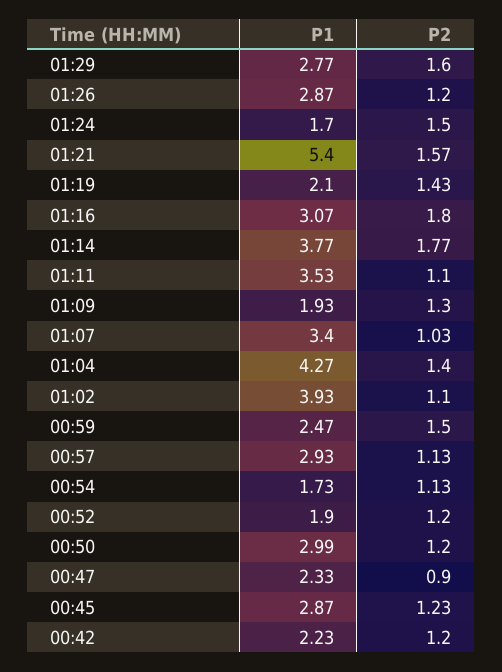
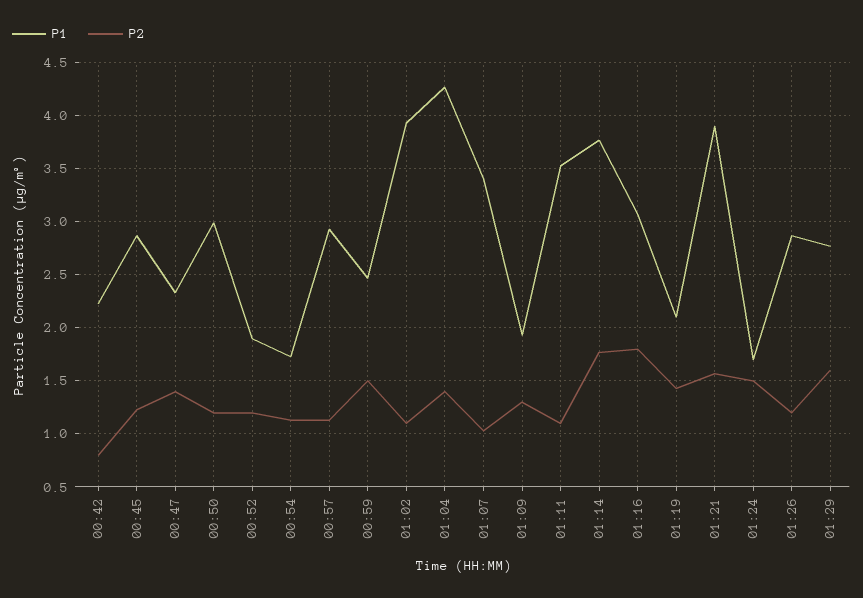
  {
    "P1": {
      "01:29": 2.77,
      "01:26": 2.87,
      "01:24": 1.7,
-     "01:21": 5.4,
+     "01:21": 3.9,
      "01:19": 2.1,
      "01:16": 3.07,
      "01:14": 3.77,
      "01:11": 3.53,
      "01:09": 1.93,
      "01:07": 3.4,
      "01:04": 4.27,
      "01:02": 3.93,
      "00:59": 2.47,
      "00:57": 2.93,
      "00:54": 1.73,
      "00:52": 1.9,
      "00:50": 2.99,
      "00:47": 2.33,
      "00:45": 2.87,
      "00:42": 2.23
    },
    "P2": {
      "01:29": 1.6,
      "01:26": 1.2,
      "01:24": 1.5,
      "01:21": 1.57,
      "01:19": 1.43,
      "01:16": 1.8,
      "01:14": 1.77,
      "01:11": 1.1,
      "01:09": 1.3,
      "01:07": 1.03,
      "01:04": 1.4,
      "01:02": 1.1,
      "00:59": 1.5,
      "00:57": 1.13,
      "00:54": 1.13,
      "00:52": 1.2,
      "00:50": 1.2,
-     "00:47": 0.9,
+     "00:47": 1.4,
      "00:45": 1.23,
-     "00:42": 1.2
+     "00:42": 0.8
    }
  }

